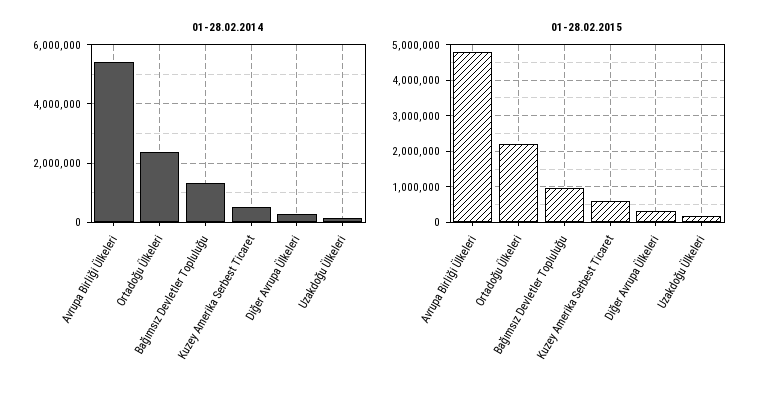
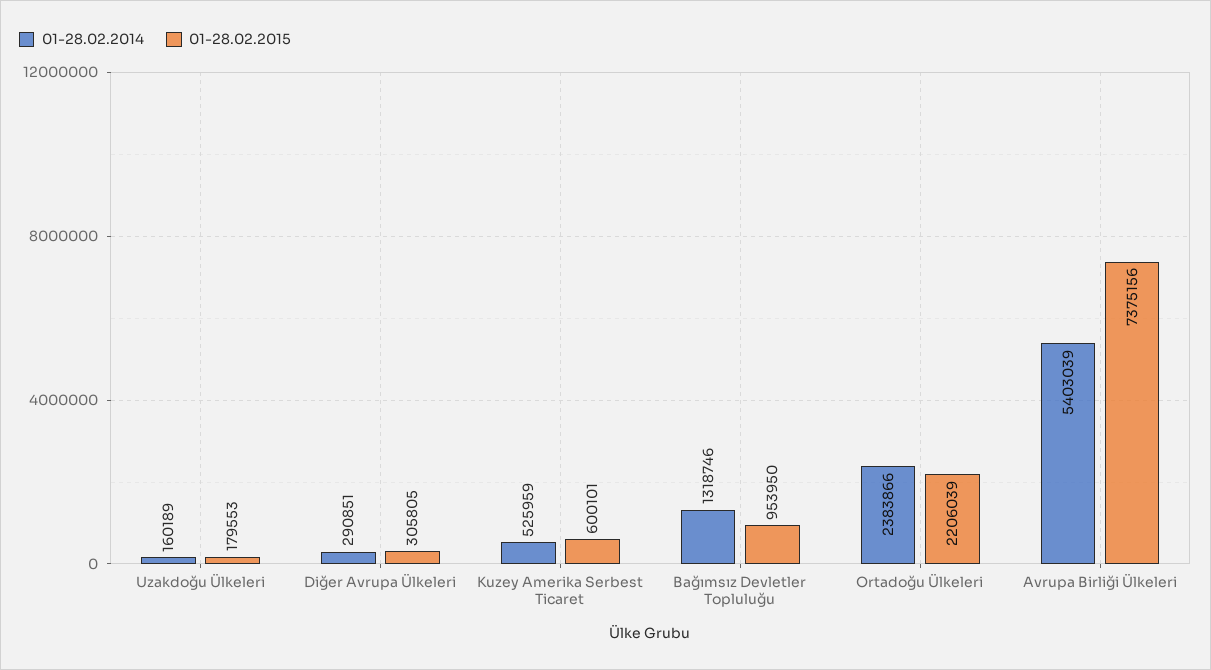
  {
    "01-28.02.2014": {
      "Avrupa Birliği Ülkeleri": 5403039,
      "Ortadoğu Ülkeleri": 2383866,
      "Bağımsız Devletler Topluluğu": 1318746,
      "Kuzey Amerika Serbest Ticaret": 525959,
      "Diğer Avrupa Ülkeleri": 290851,
      "Uzakdoğu Ülkeleri": 160189
    },
    "01-28.02.2015": {
-     "Avrupa Birliği Ülkeleri": 4800000,
+     "Avrupa Birliği Ülkeleri": 7375156,
      "Ortadoğu Ülkeleri": 2206039,
      "Bağımsız Devletler Topluluğu": 953950,
      "Kuzey Amerika Serbest Ticaret": 600101,
      "Diğer Avrupa Ülkeleri": 305805,
      "Uzakdoğu Ülkeleri": 179553
    }
  }

